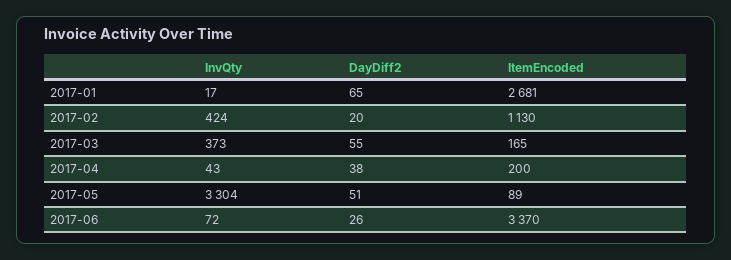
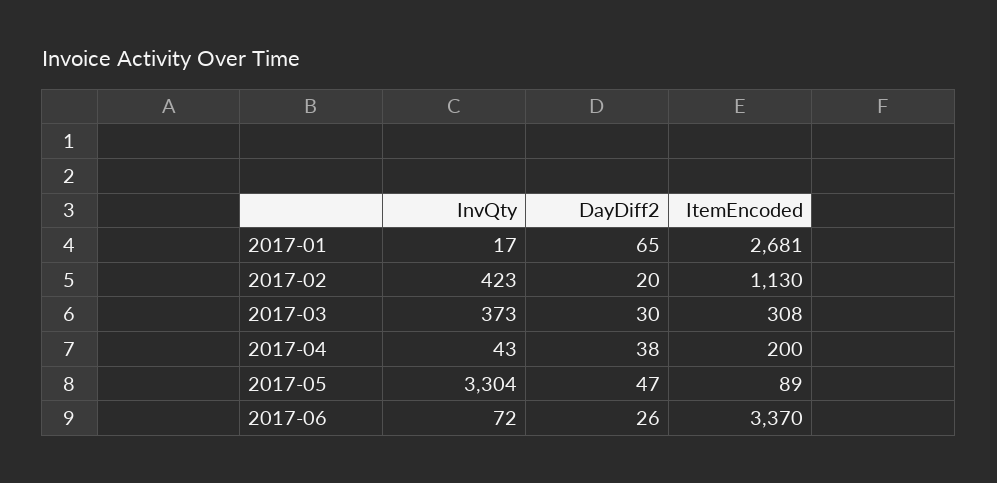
  {
    "InvQty": {
      "2017-01": 17,
-     "2017-02": 424,
+     "2017-02": 423,
      "2017-03": 373,
      "2017-04": 43,
      "2017-05": 3304,
      "2017-06": 72
    },
    "DayDiff2": {
      "2017-01": 65,
      "2017-02": 20,
-     "2017-03": 55,
+     "2017-03": 30,
      "2017-04": 38,
-     "2017-05": 51,
+     "2017-05": 47,
      "2017-06": 26
    },
    "ItemEncoded": {
      "2017-01": 2681,
      "2017-02": 1130,
-     "2017-03": 165,
+     "2017-03": 308,
      "2017-04": 200,
      "2017-05": 89,
      "2017-06": 3370
    }
  }

